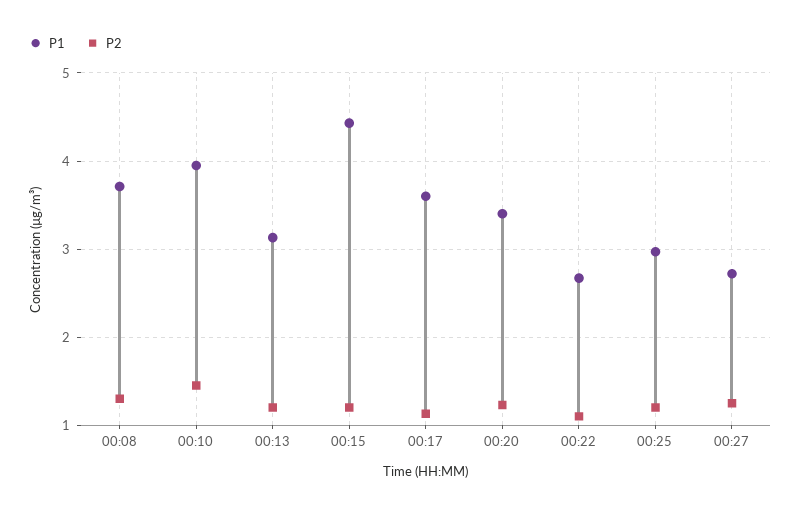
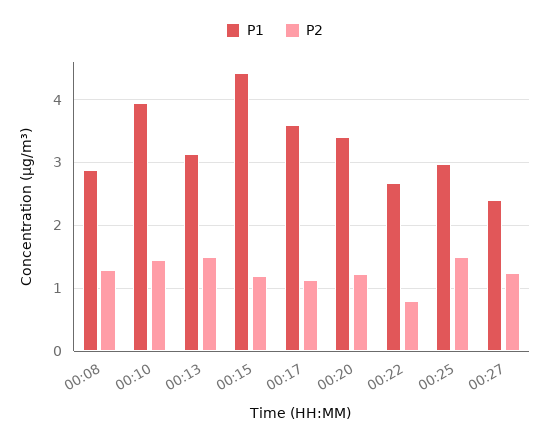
  {
    "P1": {
-     "00:08": 3.7,
+     "00:08": 2.9,
      "00:10": 4,
      "00:13": 3.1,
      "00:15": 4.4,
      "00:17": 3.6,
      "00:20": 3.4,
      "00:22": 2.7,
      "00:25": 3,
-     "00:27": 2.7
+     "00:27": 2.4
    },
    "P2": {
      "00:08": 1.3,
      "00:10": 1.5,
-     "00:13": 1.2,
+     "00:13": 1.5,
      "00:15": 1.2,
      "00:17": 1.1,
      "00:20": 1.2,
-     "00:22": 1.1,
+     "00:22": 0.8,
-     "00:25": 1.2,
+     "00:25": 1.5,
      "00:27": 1.3
    }
  }

